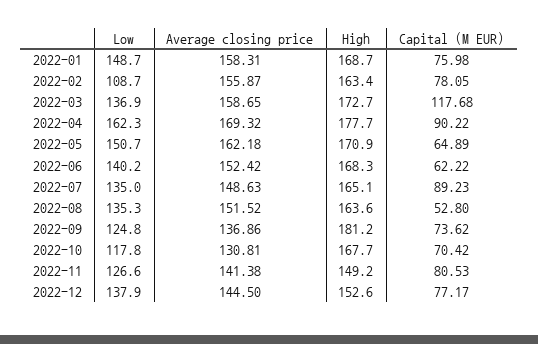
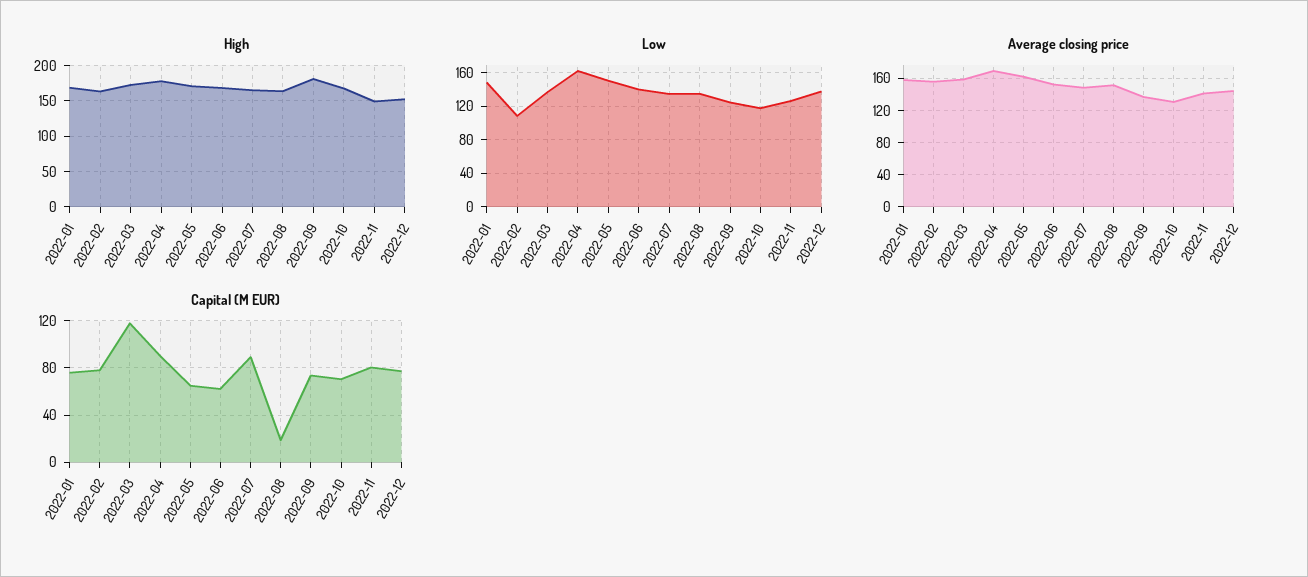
  {
    "Low": {
      "2022-01": 148.7,
      "2022-02": 108.7,
      "2022-03": 136.9,
      "2022-04": 162.3,
      "2022-05": 150.7,
      "2022-06": 140.2,
      "2022-07": 135,
      "2022-08": 135.3,
      "2022-09": 124.8,
      "2022-10": 117.8,
      "2022-11": 126.6,
      "2022-12": 137.9
    },
    "Average closing price": {
      "2022-01": 158.31,
      "2022-02": 155.87,
      "2022-03": 158.65,
      "2022-04": 169.32,
      "2022-05": 162.18,
      "2022-06": 152.42,
      "2022-07": 148.63,
      "2022-08": 151.52,
      "2022-09": 136.86,
      "2022-10": 130.81,
      "2022-11": 141.38,
      "2022-12": 144.5
    },
    "High": {
      "2022-01": 168.7,
      "2022-02": 163.4,
      "2022-03": 172.7,
      "2022-04": 177.7,
      "2022-05": 170.9,
      "2022-06": 168.3,
      "2022-07": 165.1,
      "2022-08": 163.6,
      "2022-09": 181.2,
      "2022-10": 167.7,
      "2022-11": 149.2,
      "2022-12": 152.6
    },
    "Capital (M EUR)": {
      "2022-01": 75.98,
      "2022-02": 78.05,
      "2022-03": 117.68,
      "2022-04": 90.22,
      "2022-05": 64.89,
      "2022-06": 62.22,
      "2022-07": 89.23,
-     "2022-08": 52.8,
+     "2022-08": 20,
      "2022-09": 73.62,
      "2022-10": 70.42,
      "2022-11": 80.53,
      "2022-12": 77.17
    }
  }

